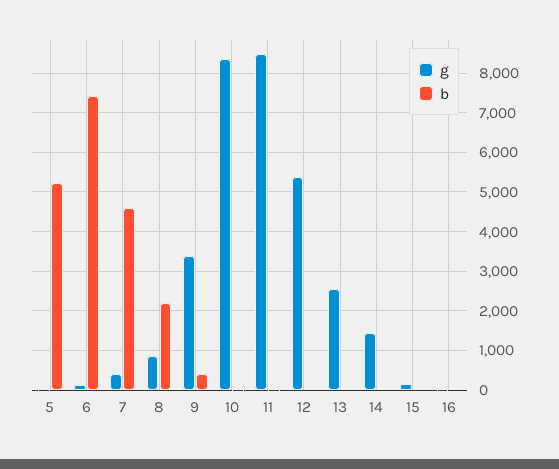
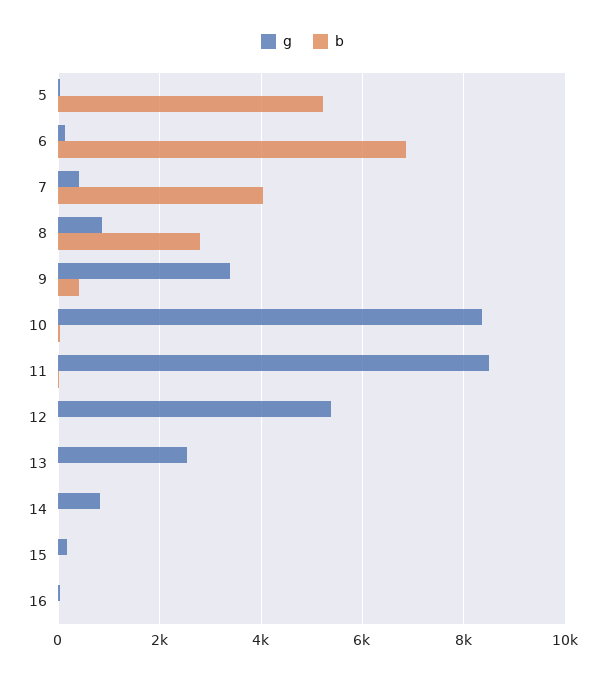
  {
    "g": {
      "5": 0,
      "6": 200,
      "7": 400,
      "8": 800,
      "9": 3400,
      "10": 8400,
      "11": 8400,
      "12": 5400,
      "13": 2600,
-     "14": 1400,
+     "14": 800,
      "15": 200,
      "16": 0
    },
    "b": {
      "5": 5200,
-     "6": 7400,
+     "6": 6800,
-     "7": 4600,
+     "7": 4000,
-     "8": 2200,
+     "8": 2800,
      "9": 400,
      "10": 0,
      "11": 0,
      "12": 0,
      "13": 0,
      "14": 0,
      "15": 0,
      "16": 0
    }
  }

